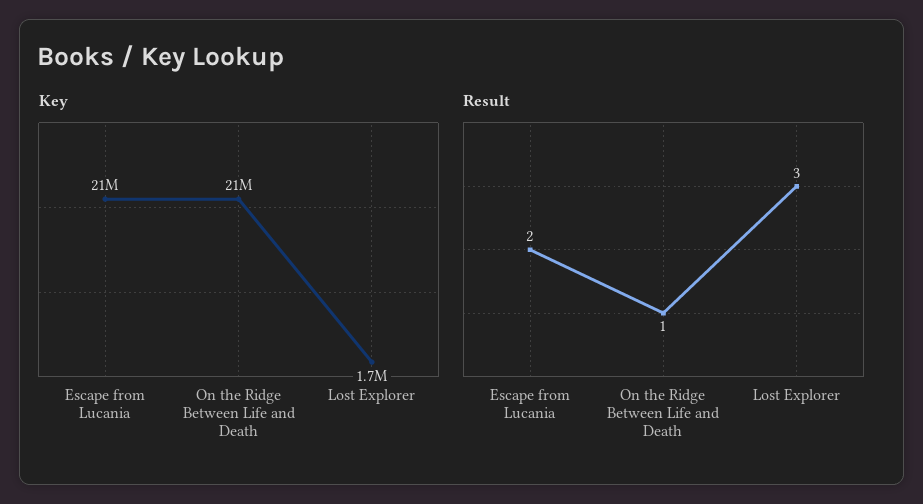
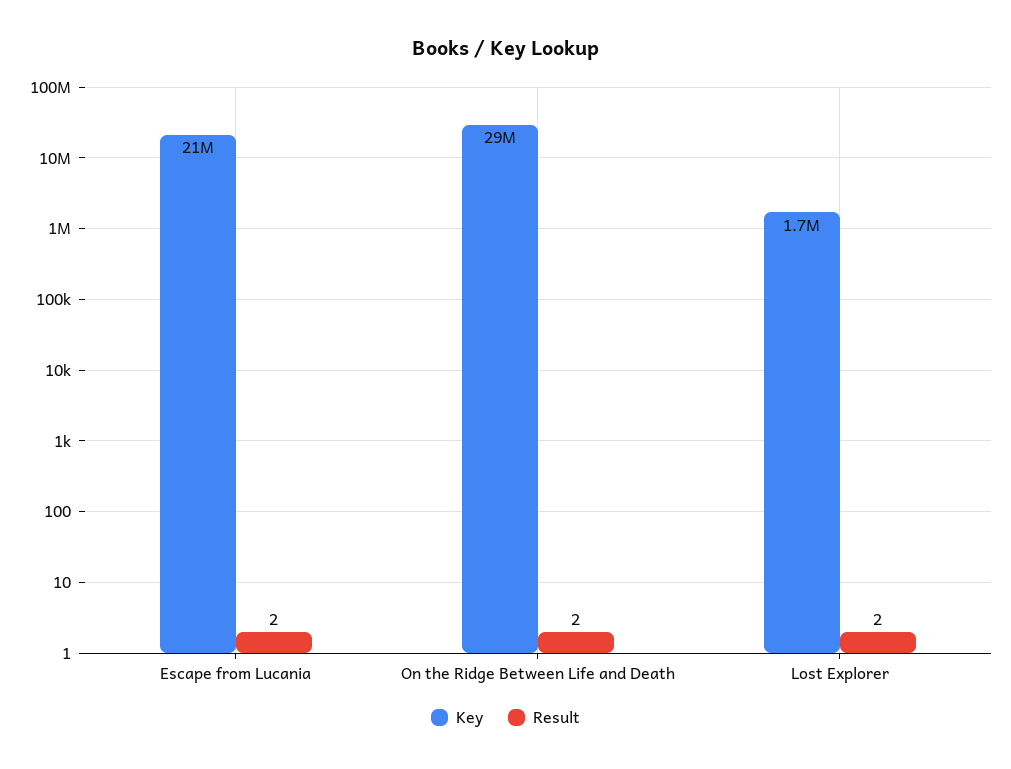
  {
    "Key": {
      "Escape from Lucania": 21000000,
-     "On the Ridge Between Life and Death": 21000000,
+     "On the Ridge Between Life and Death": 29000000,
      "Lost Explorer": 1700000
    },
    "Result": {
      "Escape from Lucania": 2,
-     "On the Ridge Between Life and Death": 1,
+     "On the Ridge Between Life and Death": 2,
-     "Lost Explorer": 3
+     "Lost Explorer": 2
    }
  }

